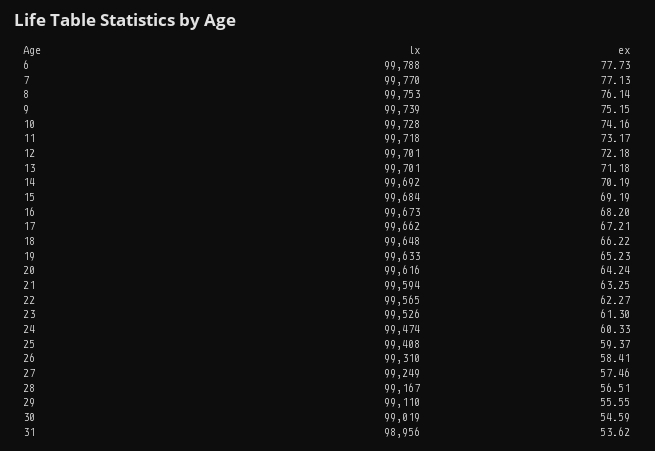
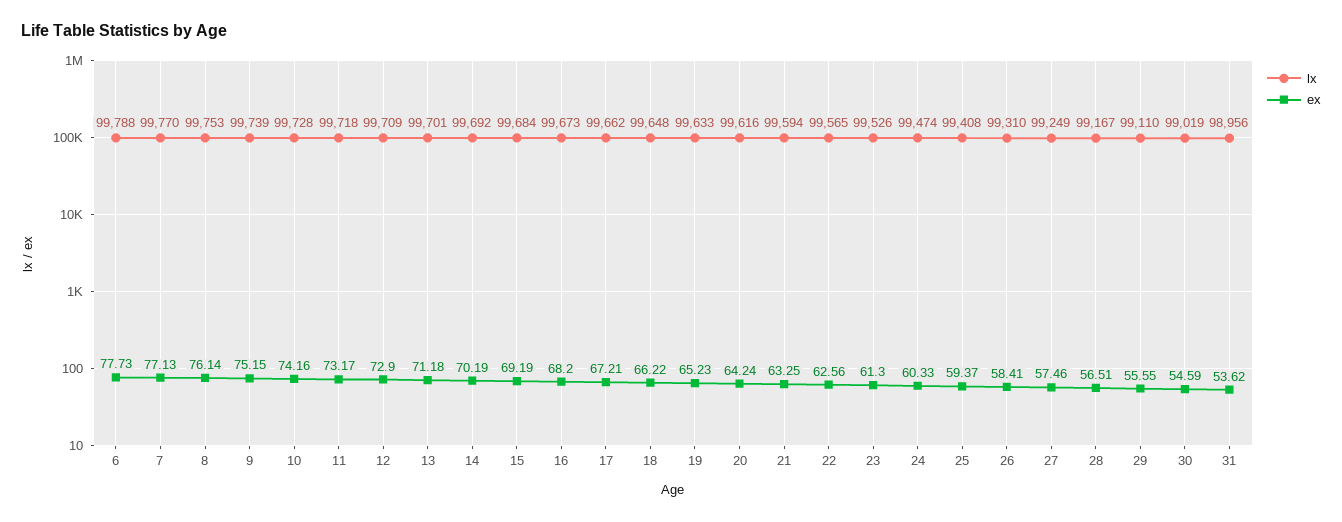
  {
    "lx": {
      "6": 99788,
      "7": 99770,
      "8": 99753,
      "9": 99739,
      "10": 99728,
      "11": 99718,
-     "12": 99701,
+     "12": 99709,
      "13": 99701,
      "14": 99692,
      "15": 99684,
      "16": 99673,
      "17": 99662,
      "18": 99648,
      "19": 99633,
      "20": 99616,
      "21": 99594,
      "22": 99565,
      "23": 99526,
      "24": 99474,
      "25": 99408,
      "26": 99310,
      "27": 99249,
      "28": 99167,
      "29": 99110,
      "30": 99019,
      "31": 98956
    },
    "ex": {
      "6": 77.73,
      "7": 77.13,
      "8": 76.14,
      "9": 75.15,
      "10": 74.16,
      "11": 73.17,
-     "12": 72.18,
+     "12": 72.9,
      "13": 71.18,
      "14": 70.19,
      "15": 69.19,
      "16": 68.2,
      "17": 67.21,
      "18": 66.22,
      "19": 65.23,
      "20": 64.24,
      "21": 63.25,
-     "22": 62.27,
+     "22": 62.56,
      "23": 61.3,
      "24": 60.33,
      "25": 59.37,
      "26": 58.41,
      "27": 57.46,
      "28": 56.51,
      "29": 55.55,
      "30": 54.59,
      "31": 53.62
    }
  }

